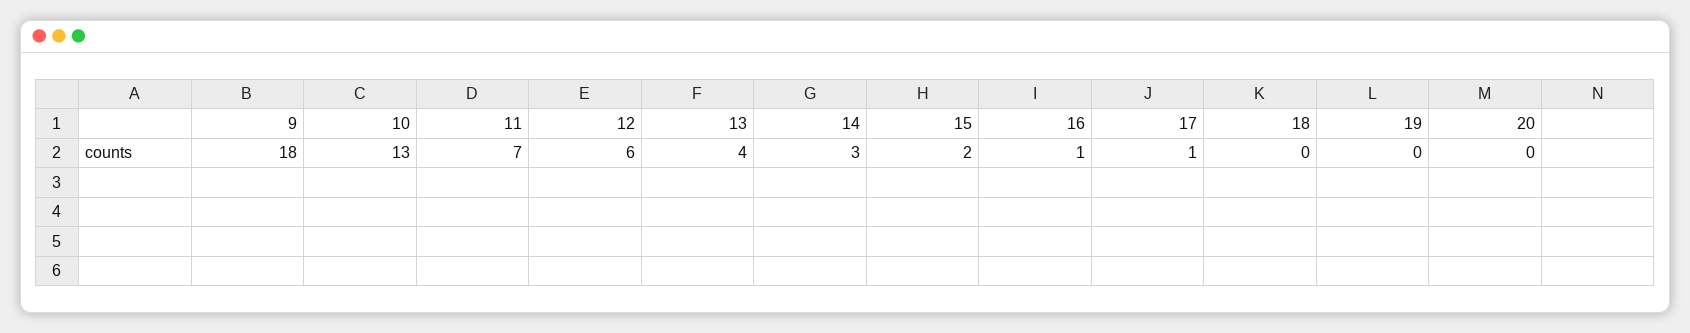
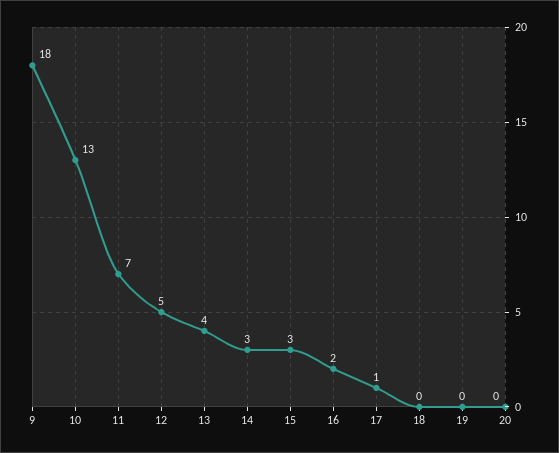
  {
    "9": 18,
    "10": 13,
    "11": 7,
-   "12": 6,
+   "12": 5,
    "13": 4,
    "14": 3,
-   "15": 2,
+   "15": 3,
-   "16": 1,
+   "16": 2,
    "17": 1,
    "18": 0,
    "19": 0,
    "20": 0
  }

